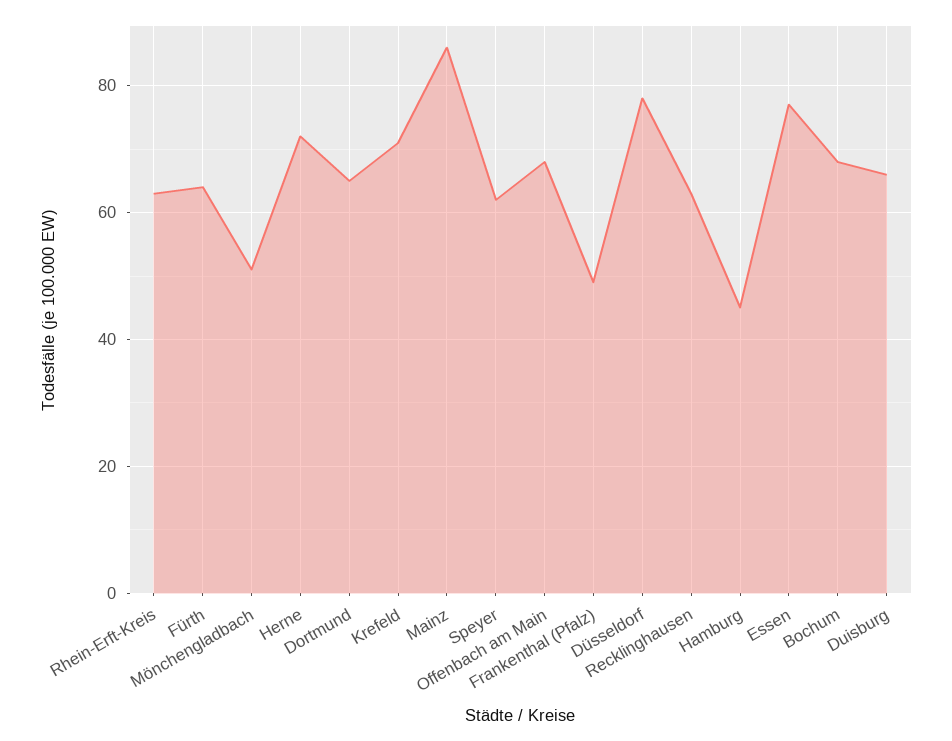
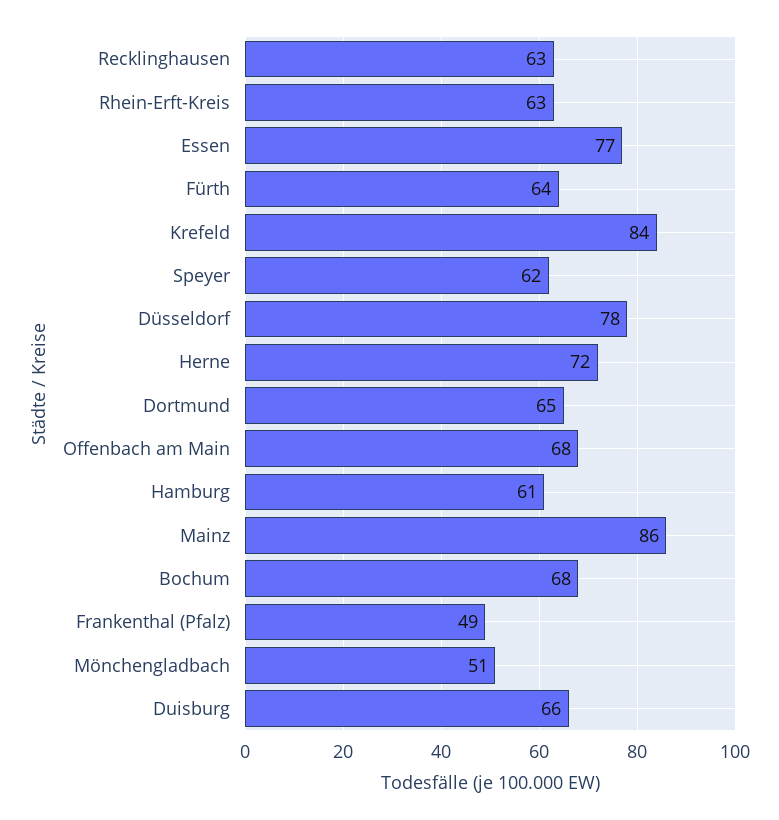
  {
    "Rhein-Erft-Kreis": 63,
    "Fürth": 64,
    "Mönchengladbach": 51,
    "Herne": 72,
    "Dortmund": 65,
-   "Krefeld": 70,
+   "Krefeld": 84,
    "Mainz": 86,
    "Speyer": 62,
    "Offenbach am Main": 68,
    "Frankenthal (Pfalz)": 49,
    "Düsseldorf": 78,
    "Recklinghausen": 63,
-   "Hamburg": 45,
+   "Hamburg": 61,
    "Essen": 77,
    "Bochum": 68,
    "Duisburg": 66
  }

